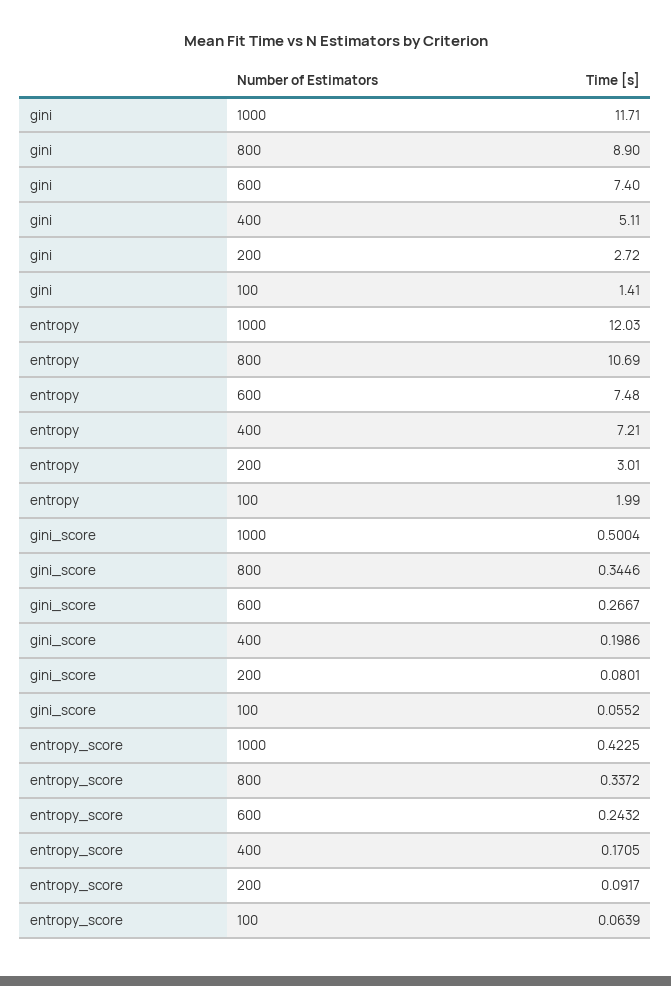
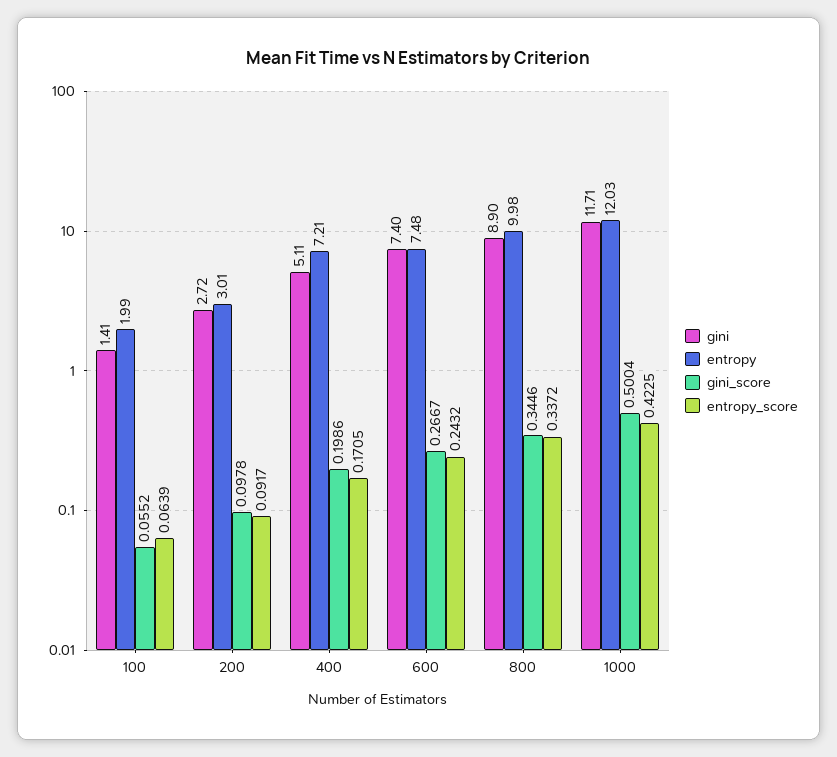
  {
    "gini": {
      "1000": 11.71,
      "800": 8.9,
      "600": 7.4,
      "400": 5.11,
      "200": 2.72,
      "100": 1.41
    },
    "entropy": {
      "1000": 12.03,
-     "800": 10.69,
+     "800": 9.98,
      "600": 7.48,
      "400": 7.21,
      "200": 3.01,
      "100": 1.99
    },
    "gini_score": {
      "1000": 0.5004,
      "800": 0.3446,
      "600": 0.2667,
      "400": 0.1986,
-     "200": 0.0801,
+     "200": 0.0978,
      "100": 0.0552
    },
    "entropy_score": {
      "1000": 0.4225,
      "800": 0.3372,
      "600": 0.2432,
      "400": 0.1705,
      "200": 0.0917,
      "100": 0.0639
    }
  }

